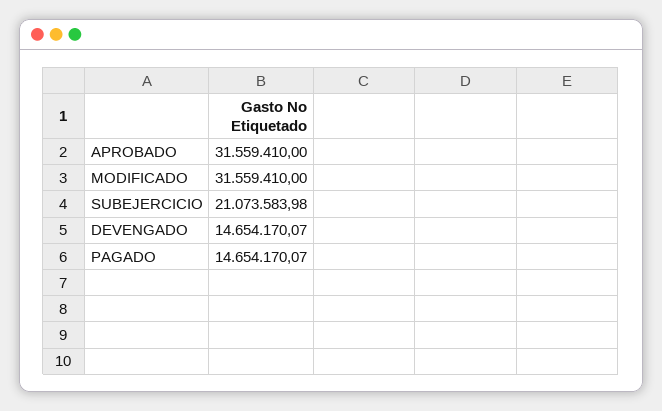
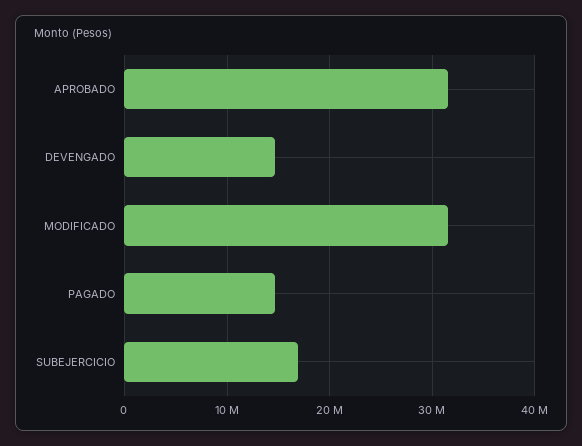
  {
    "APROBADO": 31559410,
    "MODIFICADO": 31559410,
-   "SUBEJERCICIO": 21073583.98,
+   "SUBEJERCICIO": 17000000,
    "DEVENGADO": 14654170.07,
    "PAGADO": 14654170.07
  }

